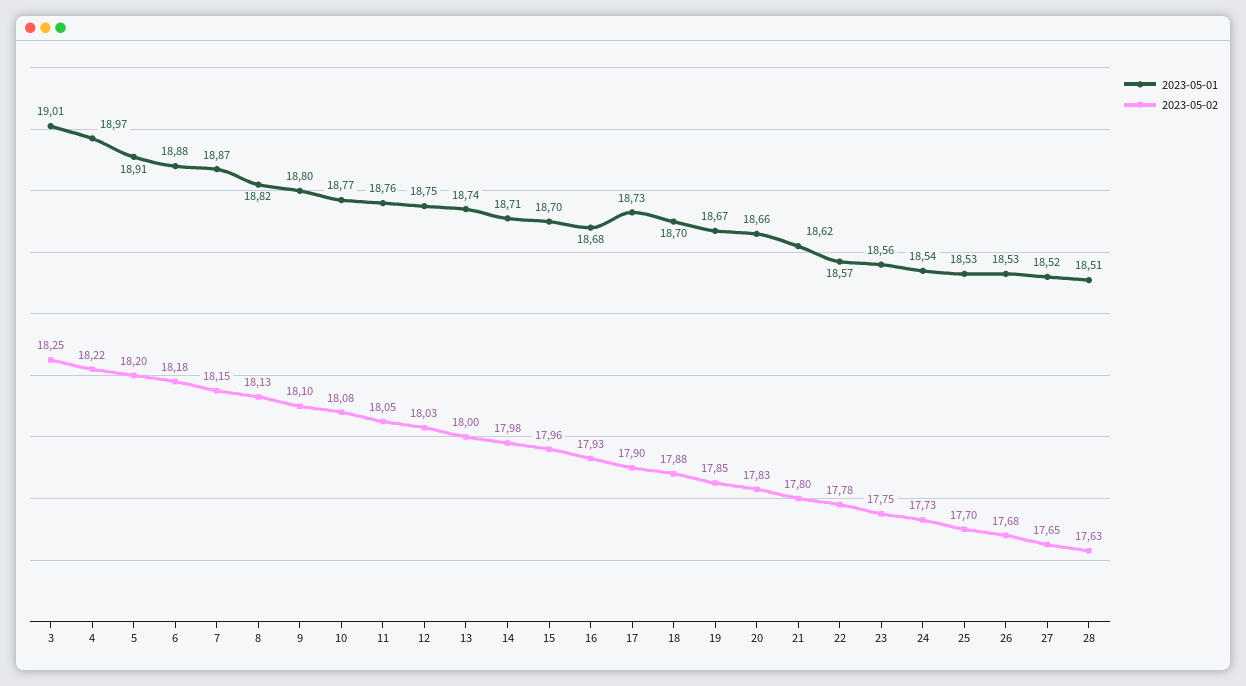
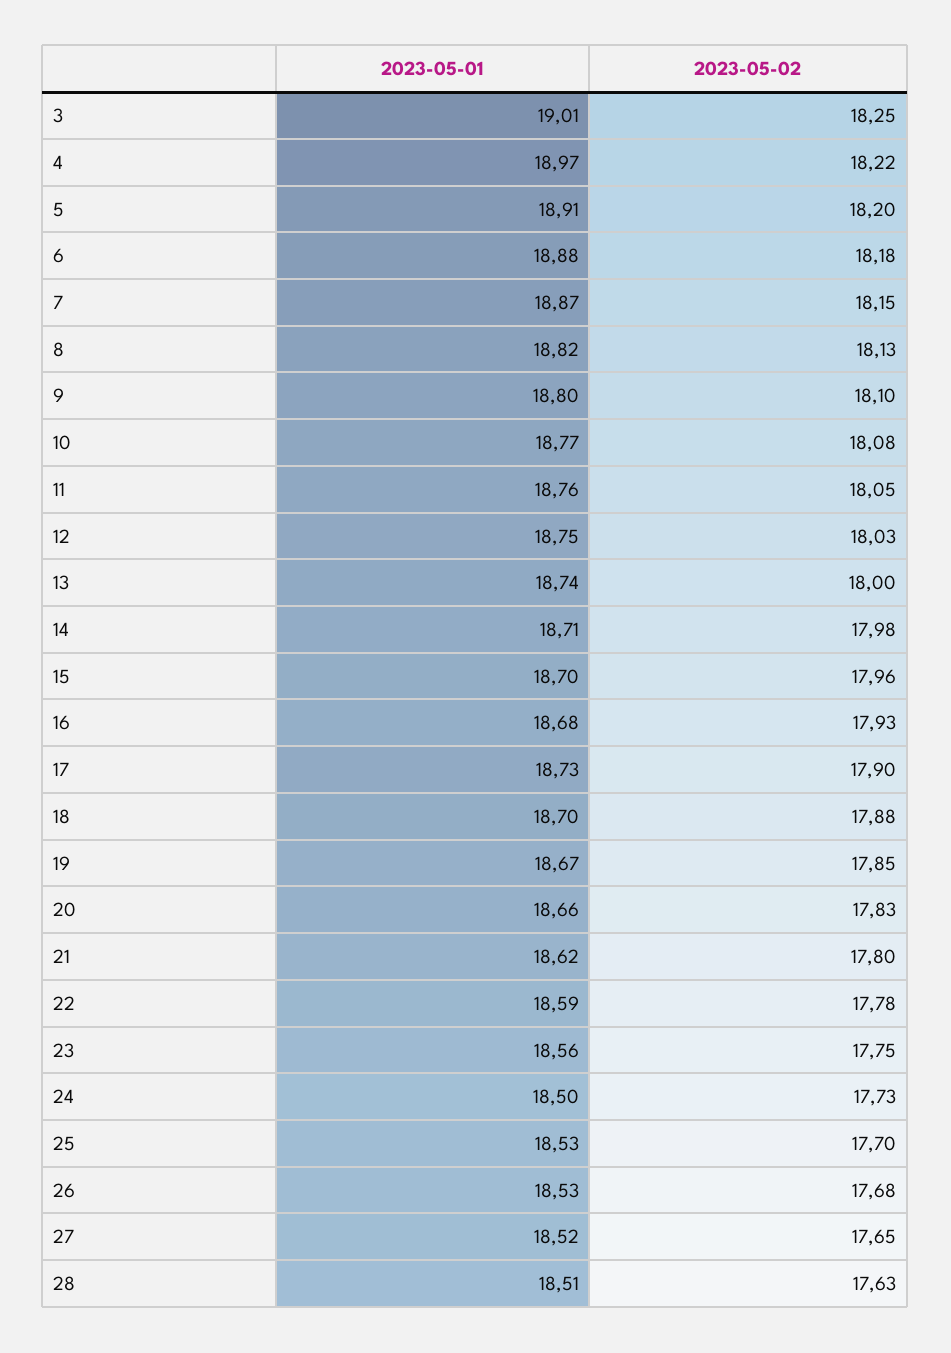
  {
    "2023-05-01": {
      "3": 19.01,
      "4": 18.97,
      "5": 18.91,
      "6": 18.88,
      "7": 18.87,
      "8": 18.82,
      "9": 18.8,
      "10": 18.77,
      "11": 18.76,
      "12": 18.75,
      "13": 18.74,
      "14": 18.71,
      "15": 18.7,
      "16": 18.68,
      "17": 18.73,
      "18": 18.7,
      "19": 18.67,
      "20": 18.66,
      "21": 18.62,
-     "22": 18.57,
+     "22": 18.59,
      "23": 18.56,
-     "24": 18.54,
+     "24": 18.5,
      "25": 18.53,
      "26": 18.53,
      "27": 18.52,
      "28": 18.51
    },
    "2023-05-02": {
      "3": 18.25,
      "4": 18.22,
      "5": 18.2,
      "6": 18.18,
      "7": 18.15,
      "8": 18.13,
      "9": 18.1,
      "10": 18.08,
      "11": 18.05,
      "12": 18.03,
      "13": 18,
      "14": 17.98,
      "15": 17.96,
      "16": 17.93,
      "17": 17.9,
      "18": 17.88,
      "19": 17.85,
      "20": 17.83,
      "21": 17.8,
      "22": 17.78,
      "23": 17.75,
      "24": 17.73,
      "25": 17.7,
      "26": 17.68,
      "27": 17.65,
      "28": 17.63
    }
  }

